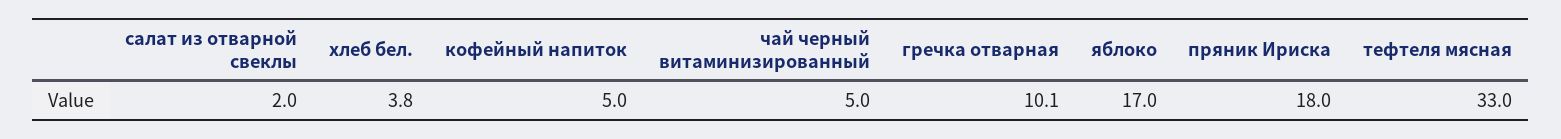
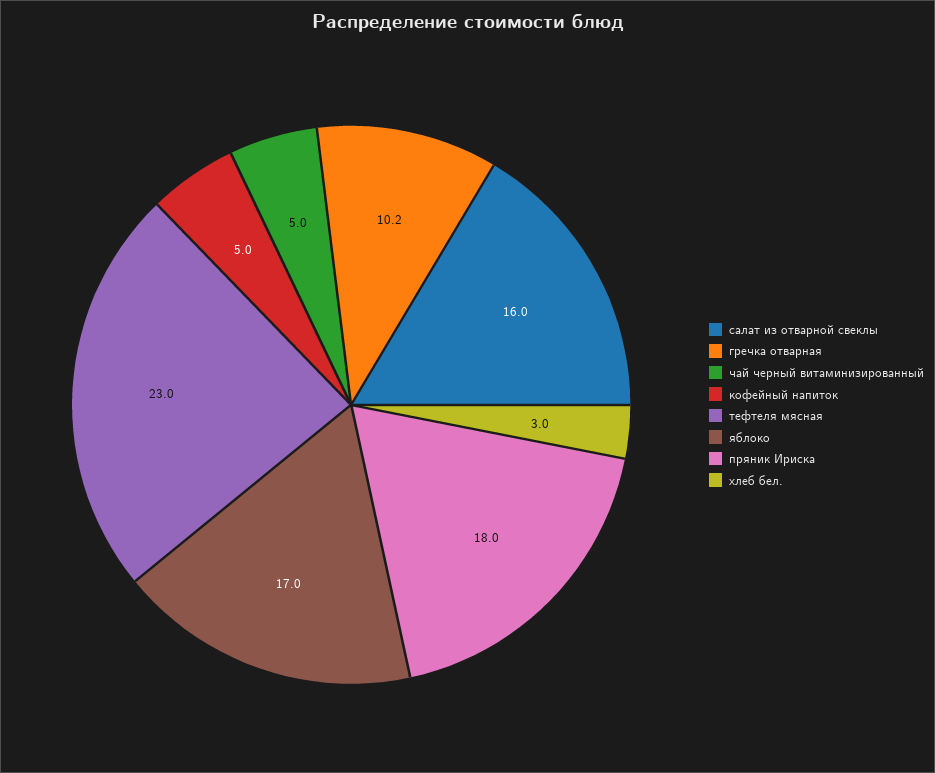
  {
-   "салат из отварной свеклы": 2,
+   "салат из отварной свеклы": 16,
-   "хлеб бел.": 3.8,
+   "хлеб бел.": 3,
    "кофейный напиток": 5,
    "чай черный витаминизированный": 5,
-   "гречка отварная": 10.1,
+   "гречка отварная": 10.2,
    "яблоко": 17,
    "пряник Ириска": 18,
-   "тефтеля мясная": 33
+   "тефтеля мясная": 23
  }

